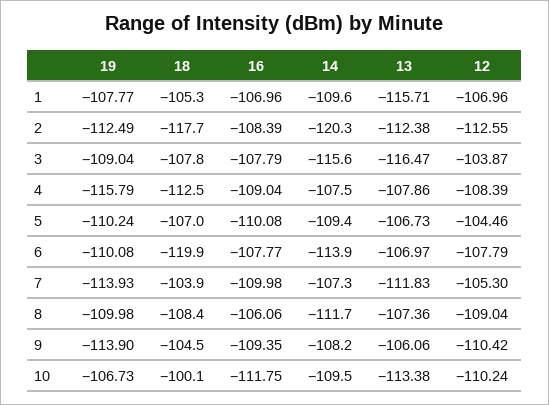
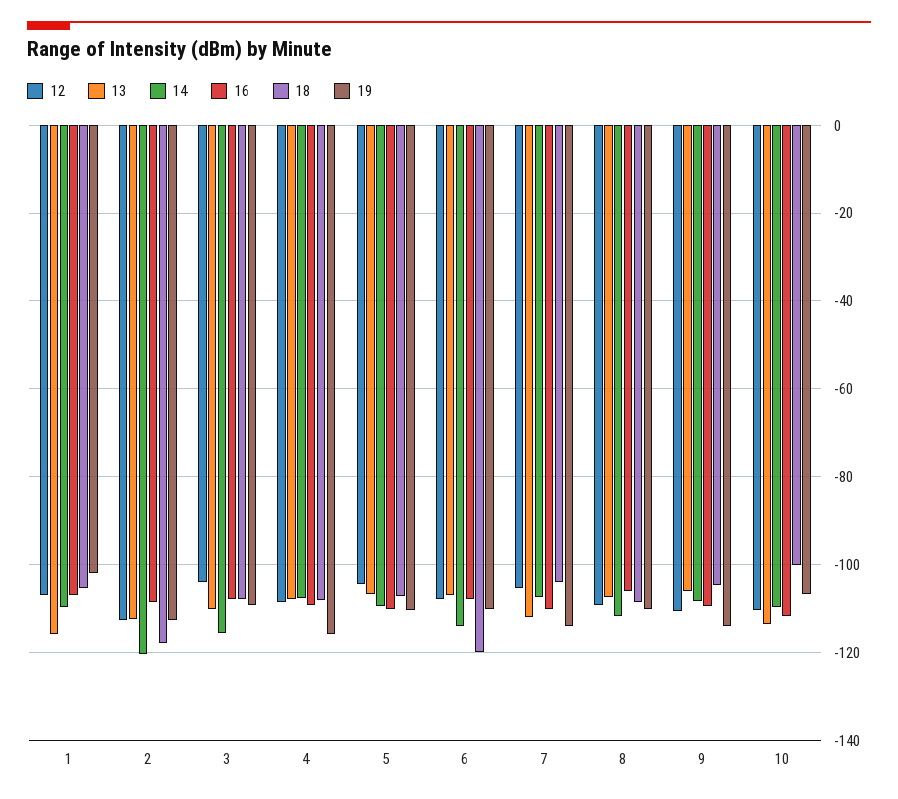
  {
    "19": {
-     "1": -107.77,
+     "1": -102,
      "2": -112.49,
      "3": -109.04,
      "4": -115.79,
      "5": -110.24,
      "6": -110.08,
      "7": -113.93,
      "8": -109.98,
      "9": -113.9,
      "10": -106.73
    },
    "18": {
      "1": -105.3,
      "2": -117.7,
      "3": -107.8,
-     "4": -112.5,
+     "4": -108,
      "5": -107,
      "6": -119.9,
      "7": -103.9,
      "8": -108.4,
      "9": -104.5,
      "10": -100.1
    },
    "16": {
      "1": -106.96,
      "2": -108.39,
      "3": -107.79,
      "4": -109.04,
      "5": -110.08,
      "6": -107.77,
      "7": -109.98,
      "8": -106.06,
      "9": -109.35,
      "10": -111.75
    },
    "14": {
      "1": -109.6,
      "2": -120.3,
      "3": -115.6,
      "4": -107.5,
      "5": -109.4,
      "6": -113.9,
      "7": -107.3,
      "8": -111.7,
      "9": -108.2,
      "10": -109.5
    },
    "13": {
      "1": -115.71,
      "2": -112.38,
-     "3": -116.47,
+     "3": -110,
      "4": -107.86,
      "5": -106.73,
      "6": -106.97,
      "7": -111.83,
      "8": -107.36,
      "9": -106.06,
      "10": -113.38
    },
    "12": {
      "1": -106.96,
      "2": -112.55,
      "3": -103.87,
      "4": -108.39,
      "5": -104.46,
      "6": -107.79,
      "7": -105.3,
      "8": -109.04,
      "9": -110.42,
      "10": -110.24
    }
  }

